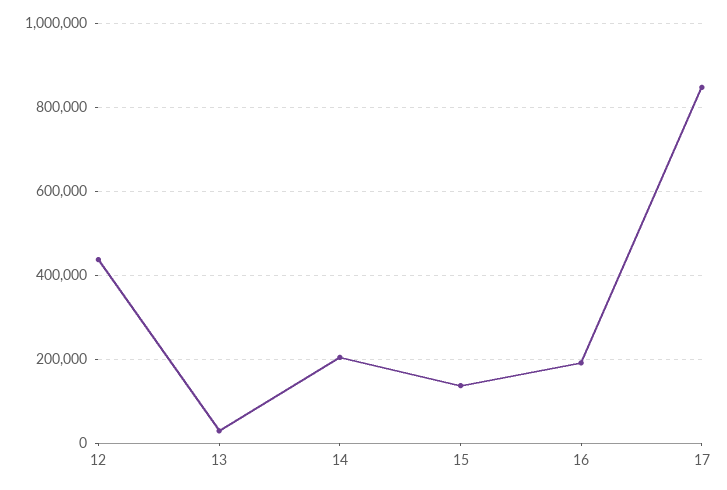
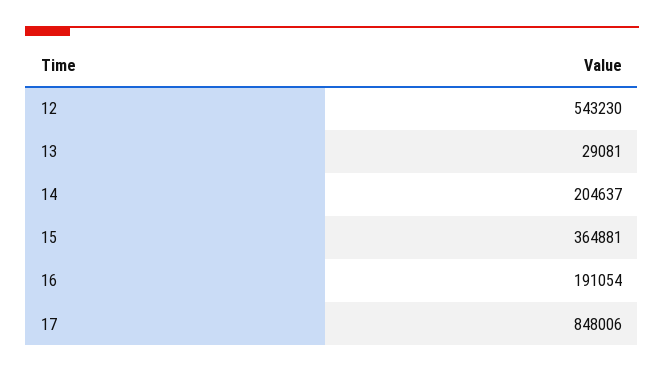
  {
-   "12": 440000,
+   "12": 543230,
    "13": 29081,
    "14": 204637,
-   "15": 140000,
+   "15": 364881,
    "16": 191054,
    "17": 848006
  }

